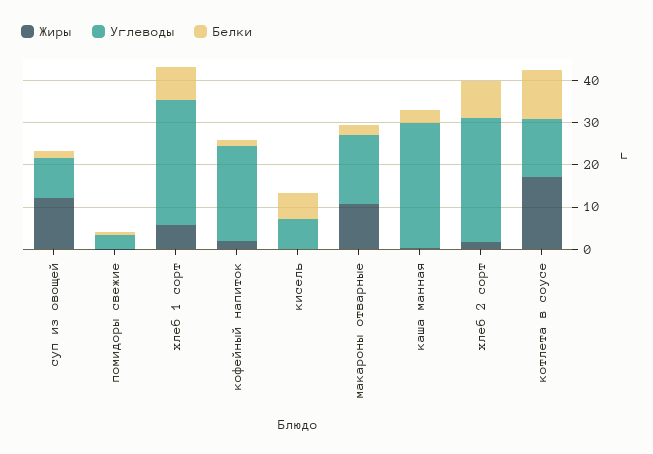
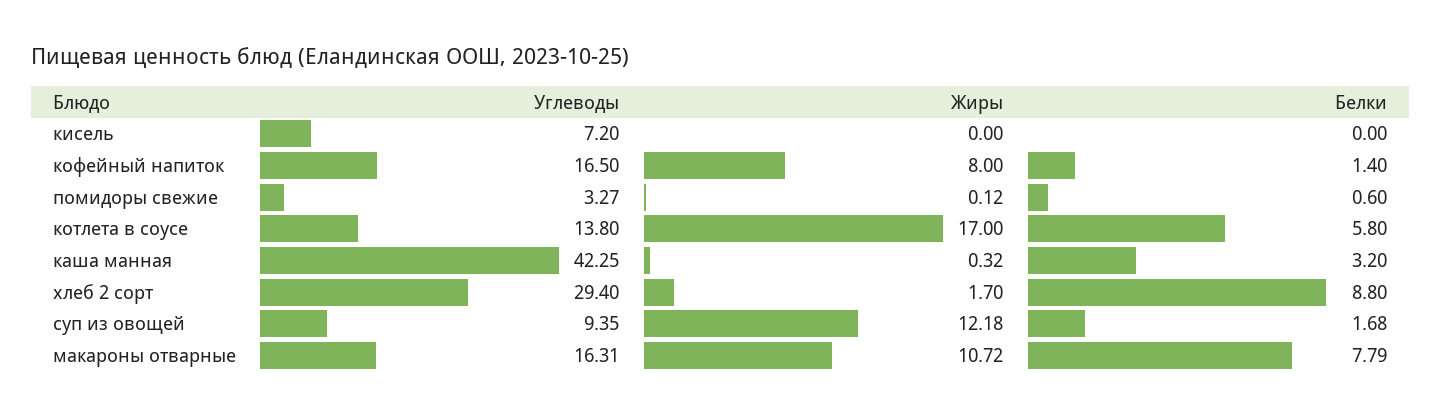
  {
    "Жиры": {
      "суп из овощей": 12.18,
      "помидоры свежие": 0.12,
-     "хлеб 1 сорт": 6,
-     "кофейный напиток": 2,
+     "кофейный напиток": 8,
      "кисель": 0,
      "макароны отварные": 10.72,
      "каша манная": 0.32,
      "хлеб 2 сорт": 1.7,
      "котлета в соусе": 17
    },
    "Углеводы": {
      "суп из овощей": 9.35,
      "помидоры свежие": 3.27,
-     "хлеб 1 сорт": 30,
-     "кофейный напиток": 22,
+     "кофейный напиток": 16.5,
      "кисель": 7.2,
      "макароны отварные": 16.31,
-     "каша манная": 30,
+     "каша манная": 42.25,
      "хлеб 2 сорт": 29.4,
      "котлета в соусе": 13.8
    },
    "Белки": {
      "суп из овощей": 1.68,
      "помидоры свежие": 0.6,
-     "хлеб 1 сорт": 8,
      "кофейный напиток": 1.4,
-     "кисель": 6,
+     "кисель": 0,
-     "макароны отварные": 2,
+     "макароны отварные": 7.79,
      "каша манная": 3.2,
      "хлеб 2 сорт": 8.8,
-     "котлета в соусе": 12
+     "котлета в соусе": 5.8
    }
  }

